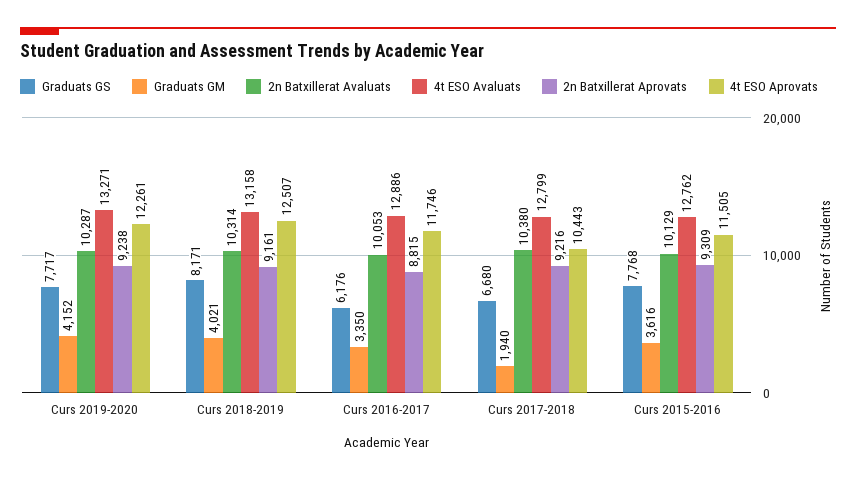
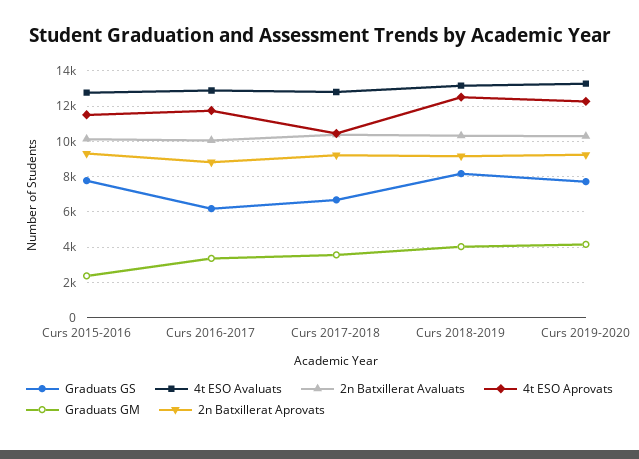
  {
    "Graduats GS": {
      "Curs 2019-2020": 7717,
      "Curs 2018-2019": 8171,
      "Curs 2016-2017": 6176,
      "Curs 2017-2018": 6680,
      "Curs 2015-2016": 7768
    },
    "Graduats GM": {
      "Curs 2019-2020": 4152,
      "Curs 2018-2019": 4021,
      "Curs 2016-2017": 3350,
-     "Curs 2017-2018": 1940,
+     "Curs 2017-2018": 3500,
-     "Curs 2015-2016": 3616
+     "Curs 2015-2016": 2500
    },
    "2n Batxillerat Avaluats": {
      "Curs 2019-2020": 10287,
      "Curs 2018-2019": 10314,
      "Curs 2016-2017": 10053,
      "Curs 2017-2018": 10380,
      "Curs 2015-2016": 10129
    },
    "4t ESO Avaluats": {
      "Curs 2019-2020": 13271,
      "Curs 2018-2019": 13158,
      "Curs 2016-2017": 12886,
      "Curs 2017-2018": 12799,
      "Curs 2015-2016": 12762
    },
    "2n Batxillerat Aprovats": {
      "Curs 2019-2020": 9238,
      "Curs 2018-2019": 9161,
      "Curs 2016-2017": 8815,
      "Curs 2017-2018": 9216,
      "Curs 2015-2016": 9309
    },
    "4t ESO Aprovats": {
      "Curs 2019-2020": 12261,
      "Curs 2018-2019": 12507,
      "Curs 2016-2017": 11746,
      "Curs 2017-2018": 10443,
      "Curs 2015-2016": 11505
    }
  }

